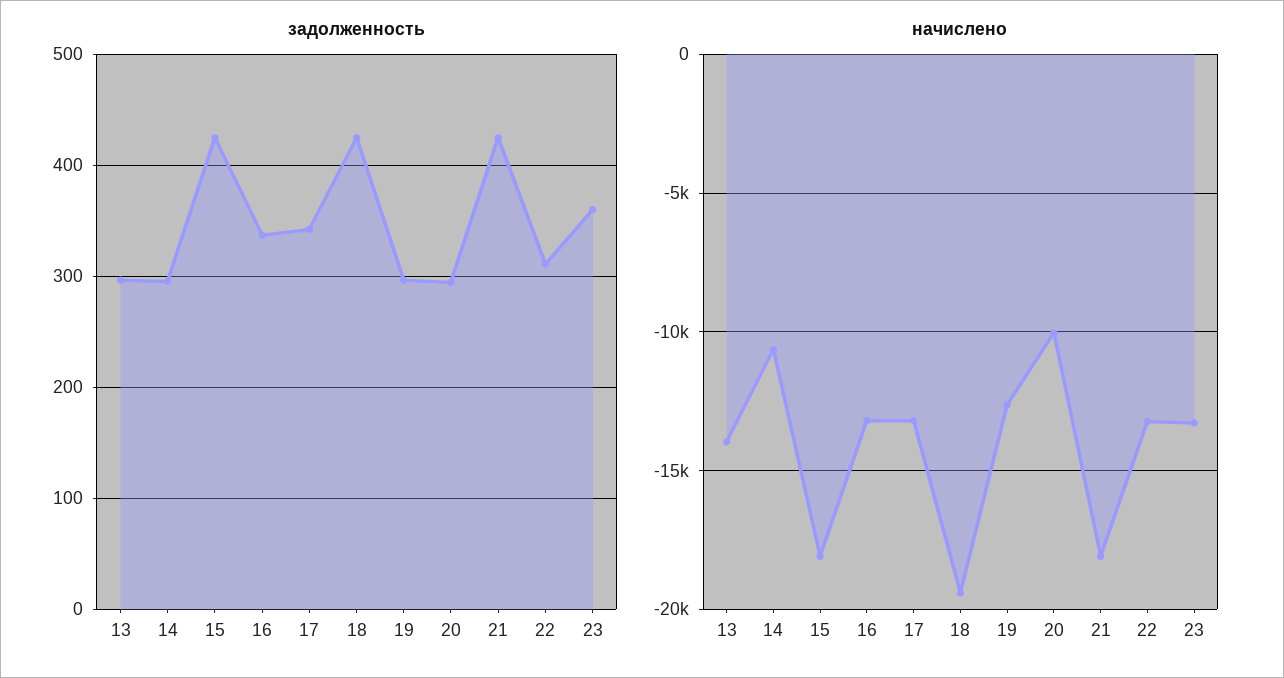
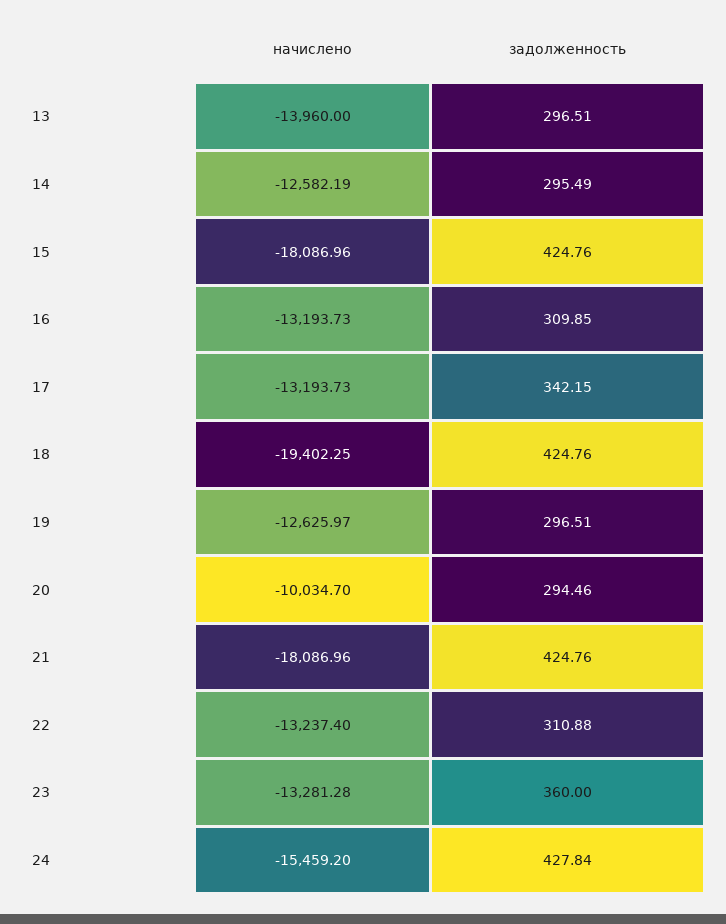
  {
    "задолженность": {
      "13": 296.51,
      "14": 295.49,
      "15": 424.76,
-     "16": 340,
+     "16": 309.85,
      "17": 342.15,
      "18": 424.76,
      "19": 296.51,
      "20": 294.46,
      "21": 424.76,
      "22": 310.88,
-     "23": 360
+     "23": 360,
+     "24": 427.84
    },
    "начислено": {
      "13": -13960,
-     "14": -10500,
+     "14": -12582.19,
      "15": -18086.96,
      "16": -13193.73,
      "17": -13193.73,
      "18": -19402.25,
      "19": -12625.97,
      "20": -10034.7,
      "21": -18086.96,
      "22": -13237.4,
-     "23": -13281.28
+     "23": -13281.28,
+     "24": -15459.2
    }
  }

